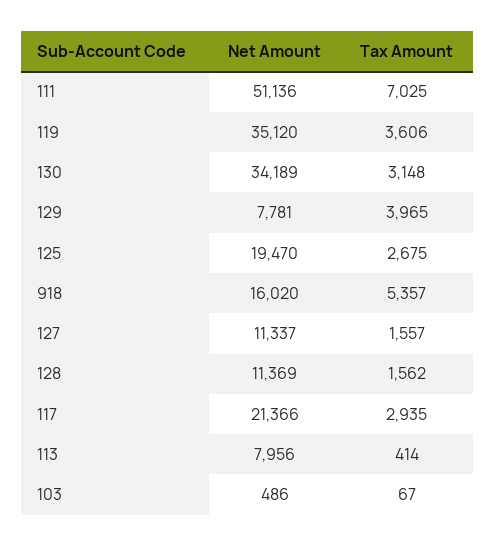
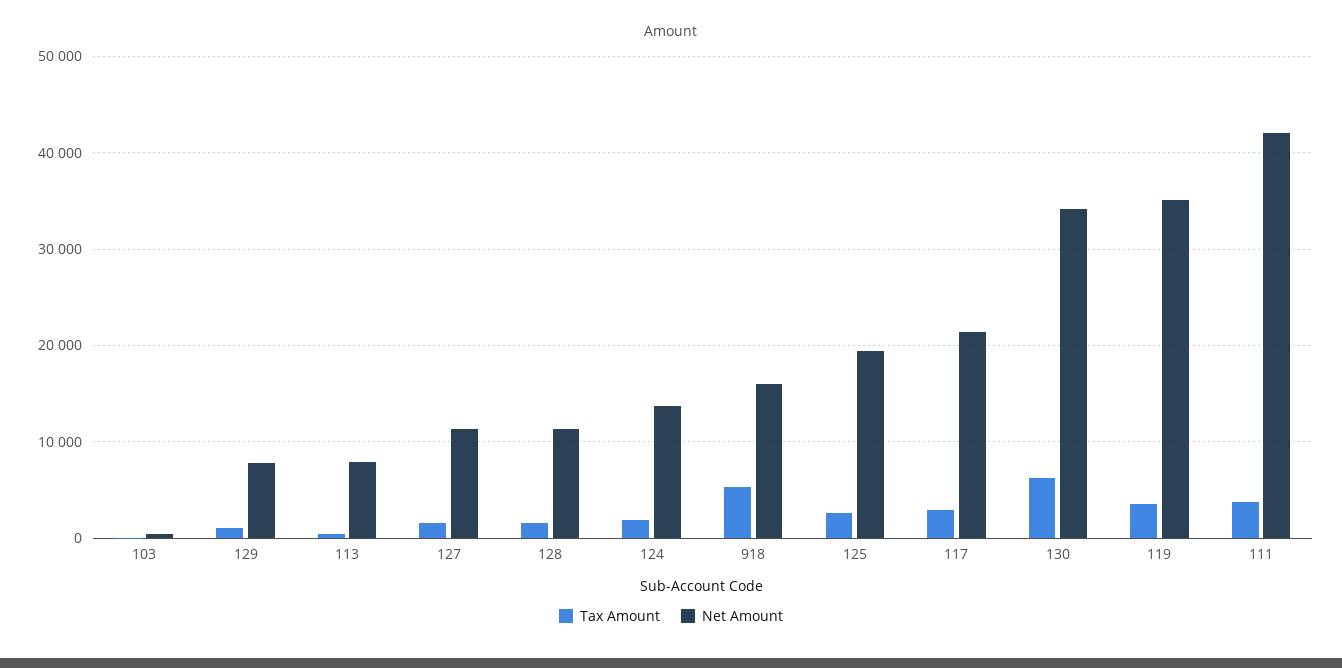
  {
    "Net Amount": {
-     "111": 51136,
+     "111": 42000,
      "119": 35120,
      "130": 34189,
      "129": 7781,
      "125": 19470,
      "918": 16020,
      "127": 11337,
      "128": 11369,
      "117": 21366,
      "113": 7956,
-     "103": 486
+     "103": 486,
+     "124": 14000
    },
    "Tax Amount": {
-     "111": 7025,
+     "111": 4000,
      "119": 3606,
-     "130": 3148,
+     "130": 6000,
-     "129": 3965,
+     "129": 1000,
      "125": 2675,
      "918": 5357,
      "127": 1557,
      "128": 1562,
      "117": 2935,
      "113": 414,
-     "103": 67
+     "103": 67,
+     "124": 2000
    }
  }

